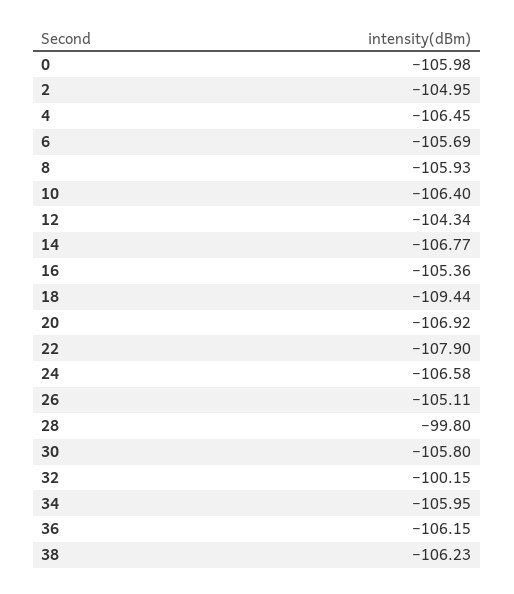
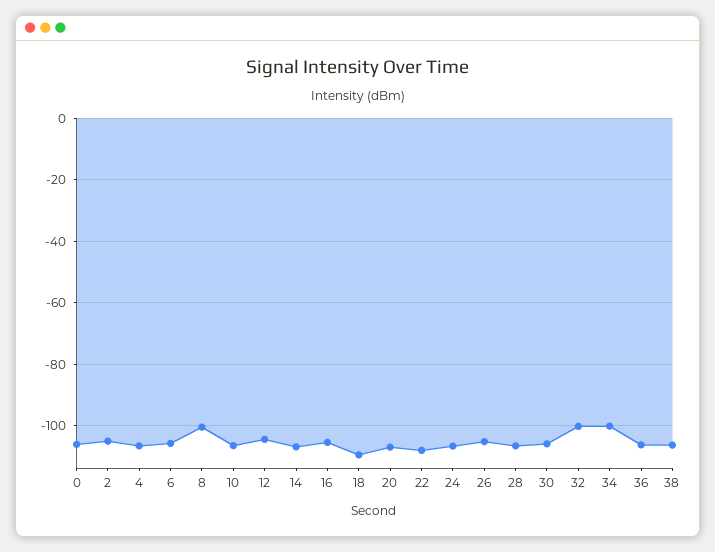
  {
    "0": -105.98,
    "2": -104.95,
    "4": -106.45,
    "6": -105.69,
-   "8": -105.93,
+   "8": -100,
    "10": -106.4,
    "12": -104.34,
    "14": -106.77,
    "16": -105.36,
    "18": -109.44,
    "20": -106.92,
    "22": -107.9,
    "24": -106.58,
    "26": -105.11,
-   "28": -99.8,
+   "28": -106,
    "30": -105.8,
    "32": -100.15,
-   "34": -105.95,
+   "34": -100,
    "36": -106.15,
    "38": -106.23
  }

